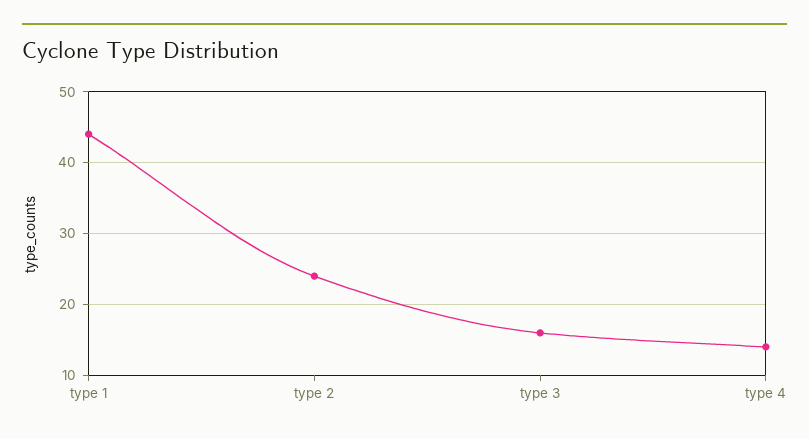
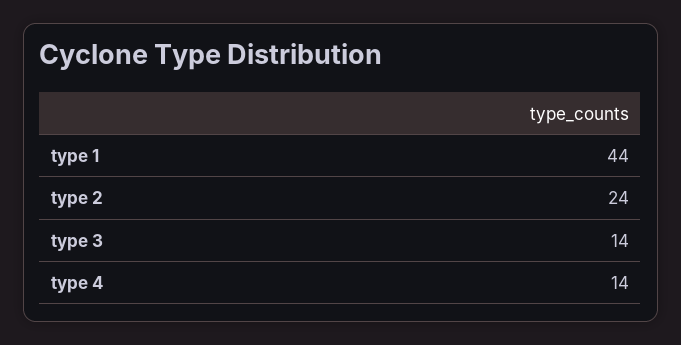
  {
    "type 1": 44,
    "type 2": 24,
-   "type 3": 16,
+   "type 3": 14,
    "type 4": 14
  }

